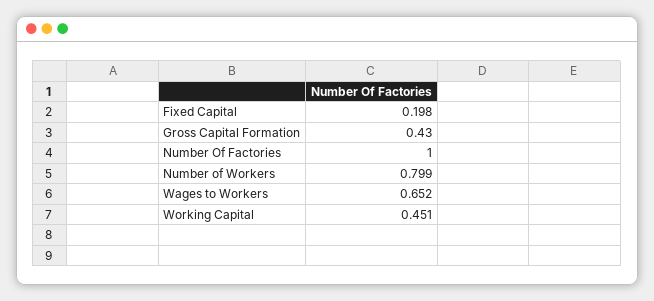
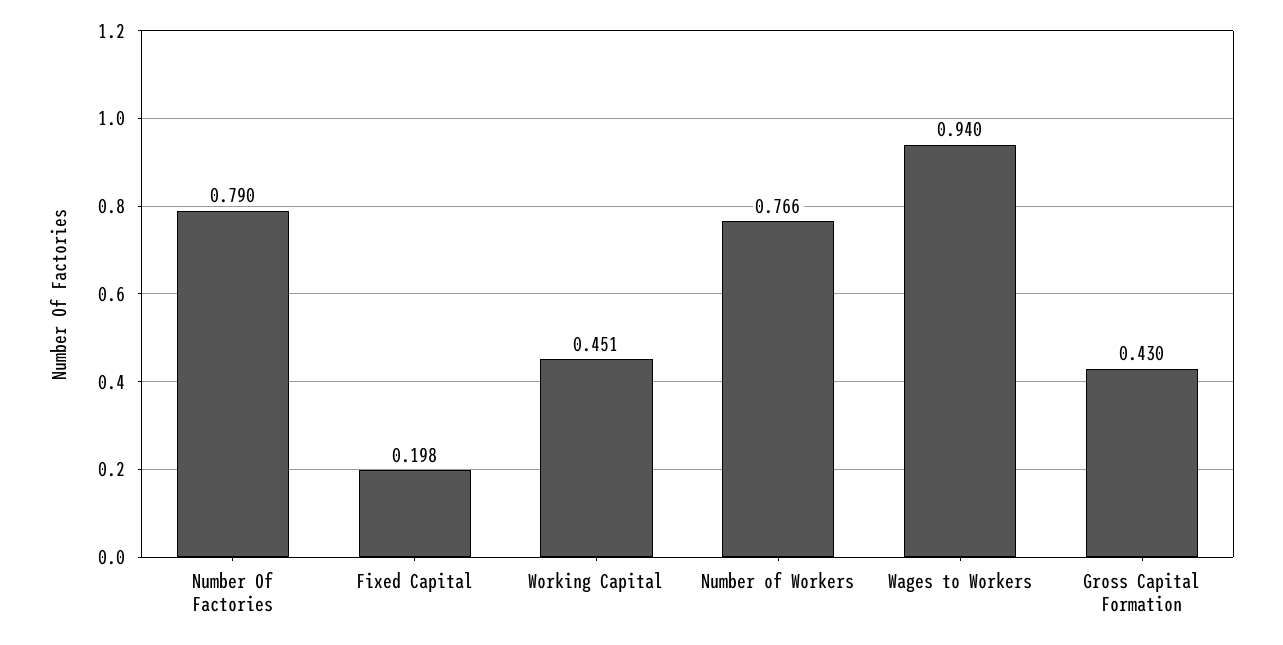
  {
    "Fixed Capital": 0.198,
    "Gross Capital Formation": 0.43,
-   "Number Of Factories": 1,
+   "Number Of Factories": 0.79,
-   "Number of Workers": 0.799,
+   "Number of Workers": 0.766,
-   "Wages to Workers": 0.652,
+   "Wages to Workers": 0.94,
    "Working Capital": 0.451
  }

